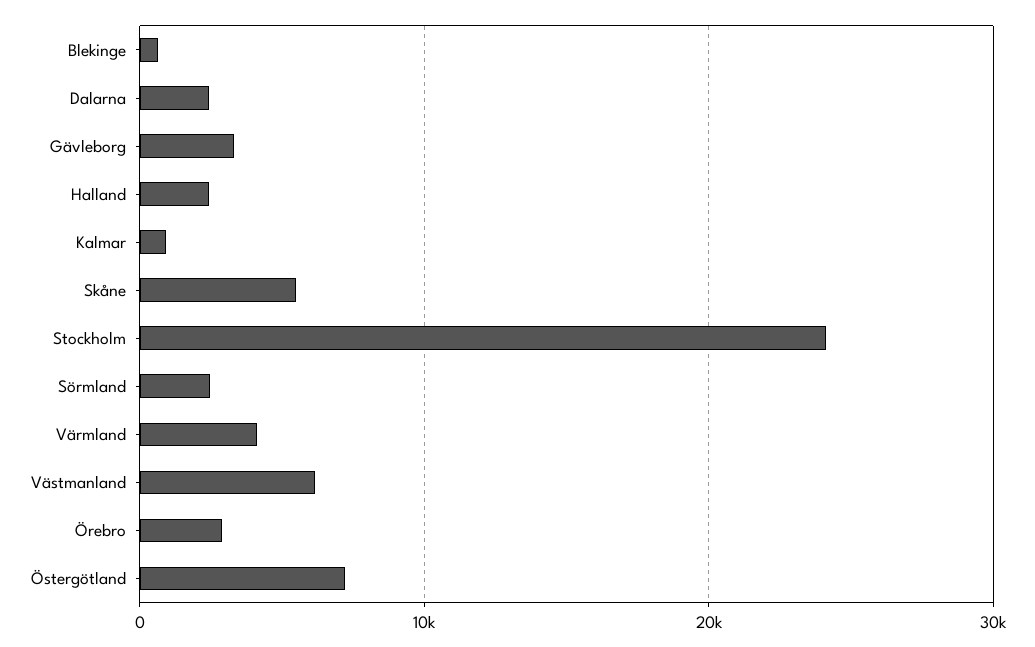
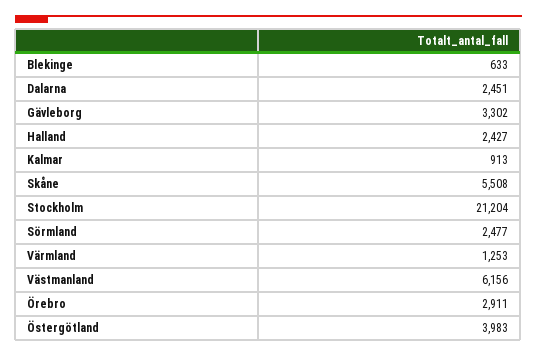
  {
    "Blekinge": 633,
    "Dalarna": 2451,
    "Gävleborg": 3302,
    "Halland": 2427,
    "Kalmar": 913,
    "Skåne": 5508,
-   "Stockholm": 24000,
+   "Stockholm": 21204,
    "Sörmland": 2477,
-   "Värmland": 4000,
+   "Värmland": 1253,
    "Västmanland": 6156,
    "Örebro": 2911,
-   "Östergötland": 7000
+   "Östergötland": 3983
  }

